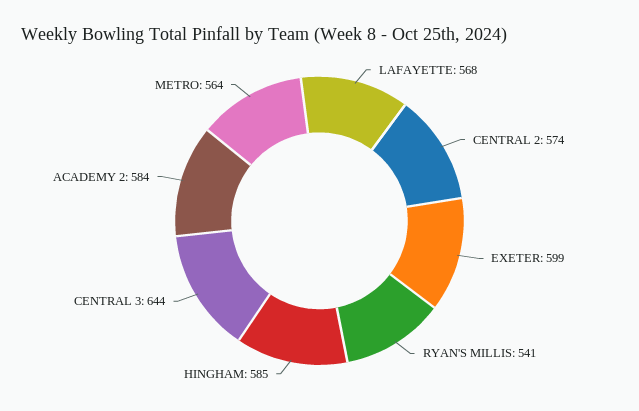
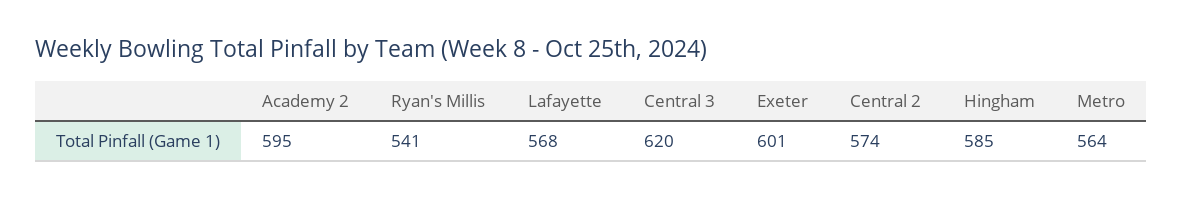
  {
    "LAFAYETTE": 568,
    "CENTRAL 2": 574,
-   "EXETER": 599,
+   "EXETER": 601,
    "RYAN'S MILLIS": 541,
    "HINGHAM": 585,
-   "CENTRAL 3": 644,
+   "CENTRAL 3": 620,
-   "ACADEMY 2": 584,
+   "ACADEMY 2": 595,
    "METRO": 564
  }

